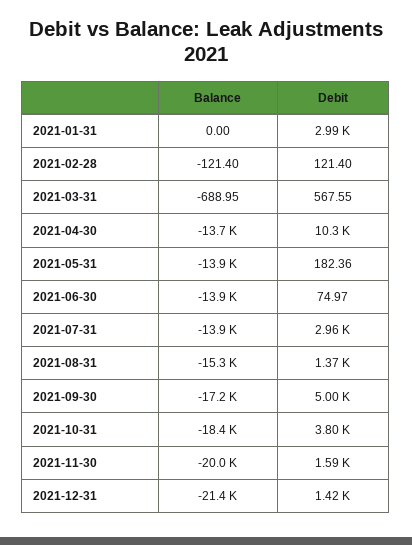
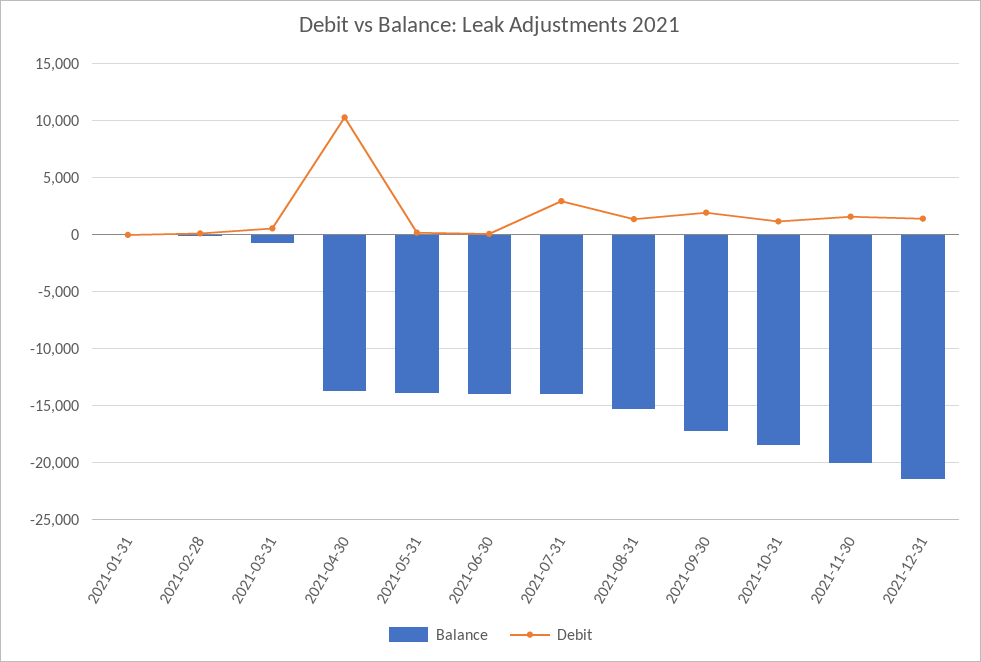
  {
    "Balance": {
      "2021-01-31": 0,
      "2021-02-28": -121.4,
      "2021-03-31": -688.95,
      "2021-04-30": -13700,
      "2021-05-31": -13900,
      "2021-06-30": -13900,
      "2021-07-31": -13900,
      "2021-08-31": -15300,
      "2021-09-30": -17200,
      "2021-10-31": -18400,
      "2021-11-30": -20000,
      "2021-12-31": -21400
    },
    "Debit": {
-     "2021-01-31": 2990,
+     "2021-01-31": 0,
      "2021-02-28": 121.4,
      "2021-03-31": 567.55,
      "2021-04-30": 10300,
      "2021-05-31": 182.36,
      "2021-06-30": 74.97,
      "2021-07-31": 2960,
      "2021-08-31": 1370,
-     "2021-09-30": 5000,
+     "2021-09-30": 2000,
-     "2021-10-31": 3800,
+     "2021-10-31": 1000,
      "2021-11-30": 1590,
      "2021-12-31": 1420
    }
  }

